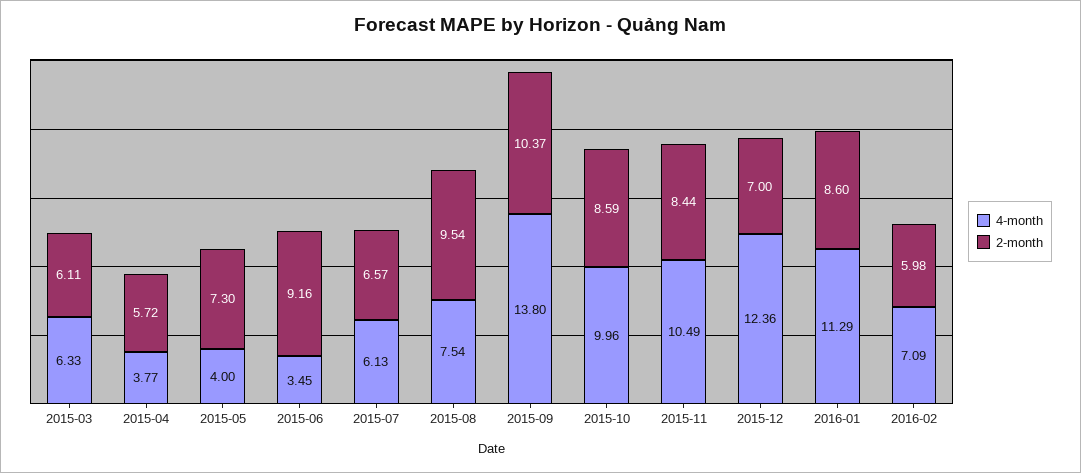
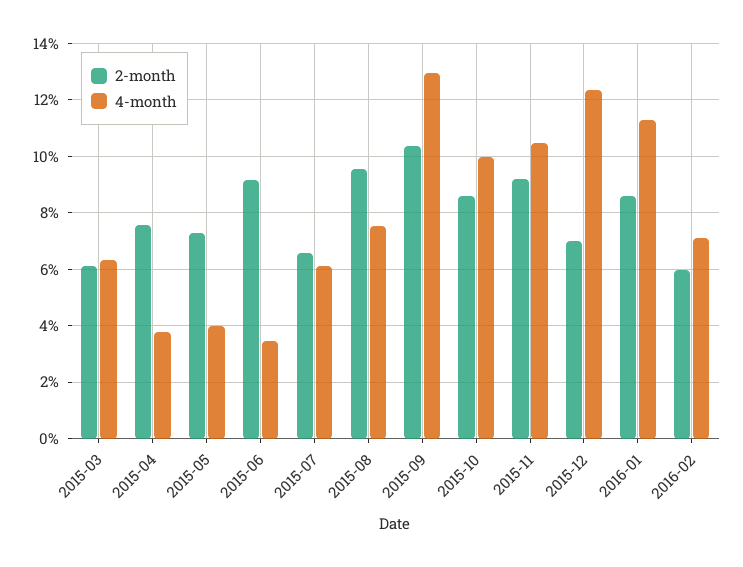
  {
    "4-month": {
      "2015-03": 6.33,
      "2015-04": 3.77,
      "2015-05": 4,
      "2015-06": 3.45,
      "2015-07": 6.13,
      "2015-08": 7.54,
-     "2015-09": 13.8,
+     "2015-09": 13,
      "2015-10": 9.96,
      "2015-11": 10.49,
      "2015-12": 12.36,
      "2016-01": 11.29,
      "2016-02": 7.09
    },
    "2-month": {
      "2015-03": 6.11,
-     "2015-04": 5.72,
+     "2015-04": 7.5,
      "2015-05": 7.3,
      "2015-06": 9.16,
      "2015-07": 6.57,
      "2015-08": 9.54,
      "2015-09": 10.37,
      "2015-10": 8.59,
-     "2015-11": 8.44,
+     "2015-11": 9.25,
      "2015-12": 7,
      "2016-01": 8.6,
      "2016-02": 5.98
    }
  }

